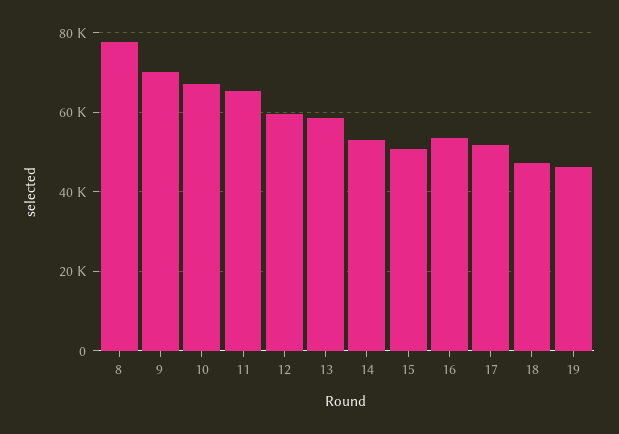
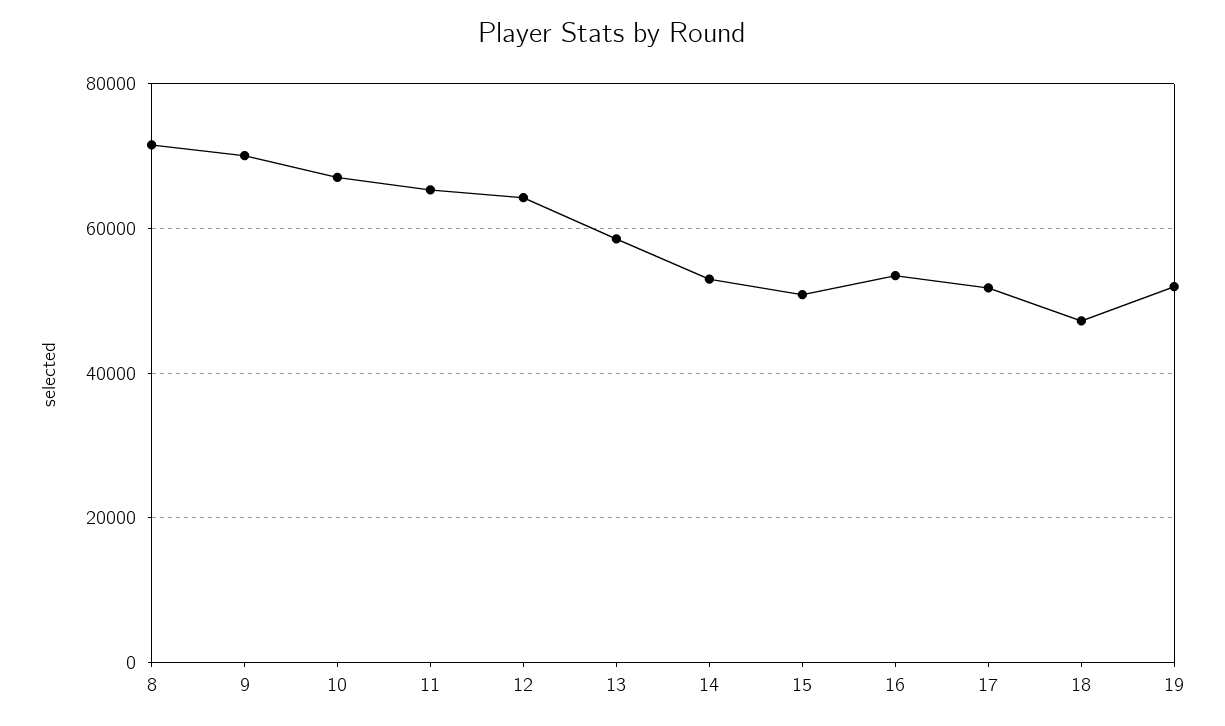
  {
-   "8": 78000,
+   "8": 72000,
    "9": 70000,
    "10": 68000,
    "11": 66000,
-   "12": 60000,
+   "12": 64000,
    "13": 58000,
    "14": 52000,
    "15": 50000,
    "16": 54000,
    "17": 52000,
    "18": 48000,
-   "19": 46000
+   "19": 52000
  }

